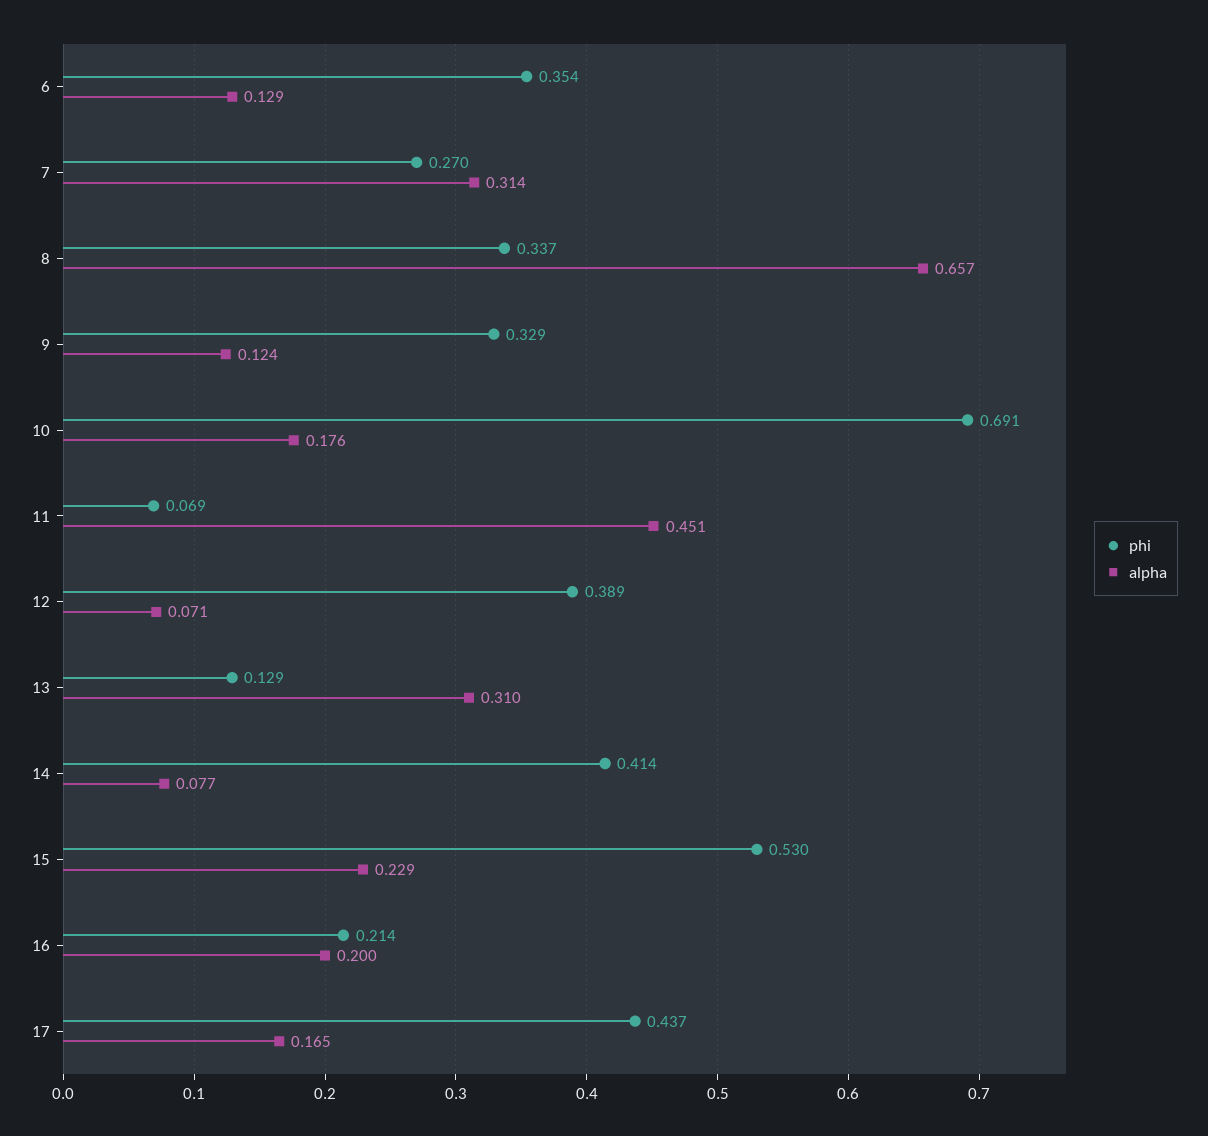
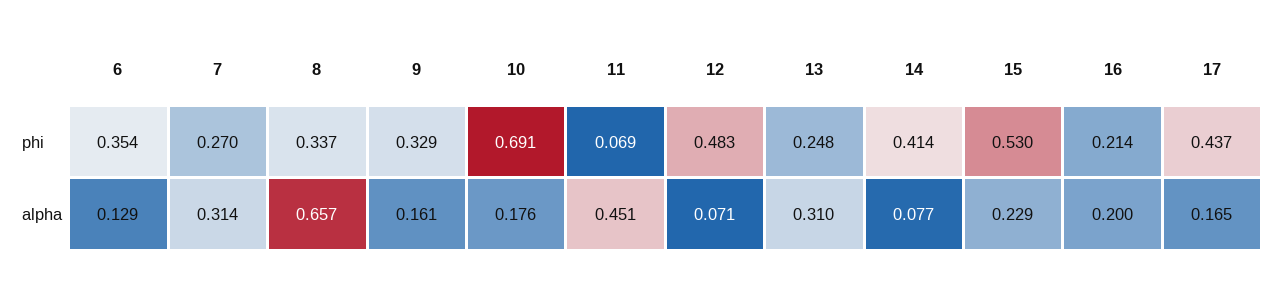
  {
    "phi": {
      "6": 0.354,
      "7": 0.27,
      "8": 0.337,
      "9": 0.329,
      "10": 0.691,
      "11": 0.069,
-     "12": 0.389,
+     "12": 0.483,
-     "13": 0.129,
+     "13": 0.248,
      "14": 0.414,
      "15": 0.53,
      "16": 0.214,
      "17": 0.437
    },
    "alpha": {
      "6": 0.129,
      "7": 0.314,
      "8": 0.657,
-     "9": 0.124,
+     "9": 0.161,
      "10": 0.176,
      "11": 0.451,
      "12": 0.071,
      "13": 0.31,
      "14": 0.077,
      "15": 0.229,
      "16": 0.2,
      "17": 0.165
    }
  }

